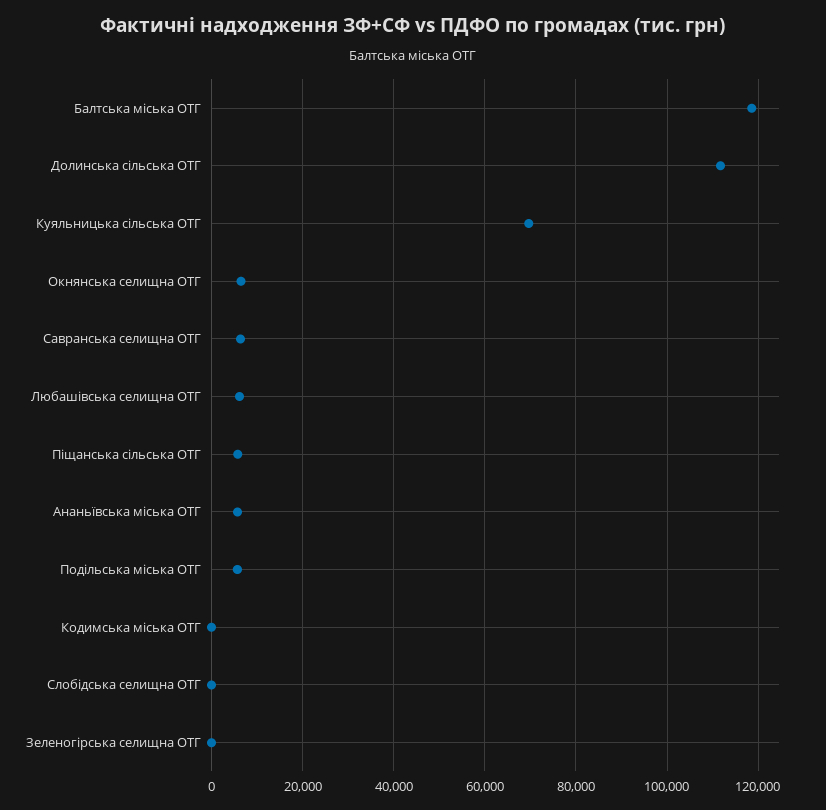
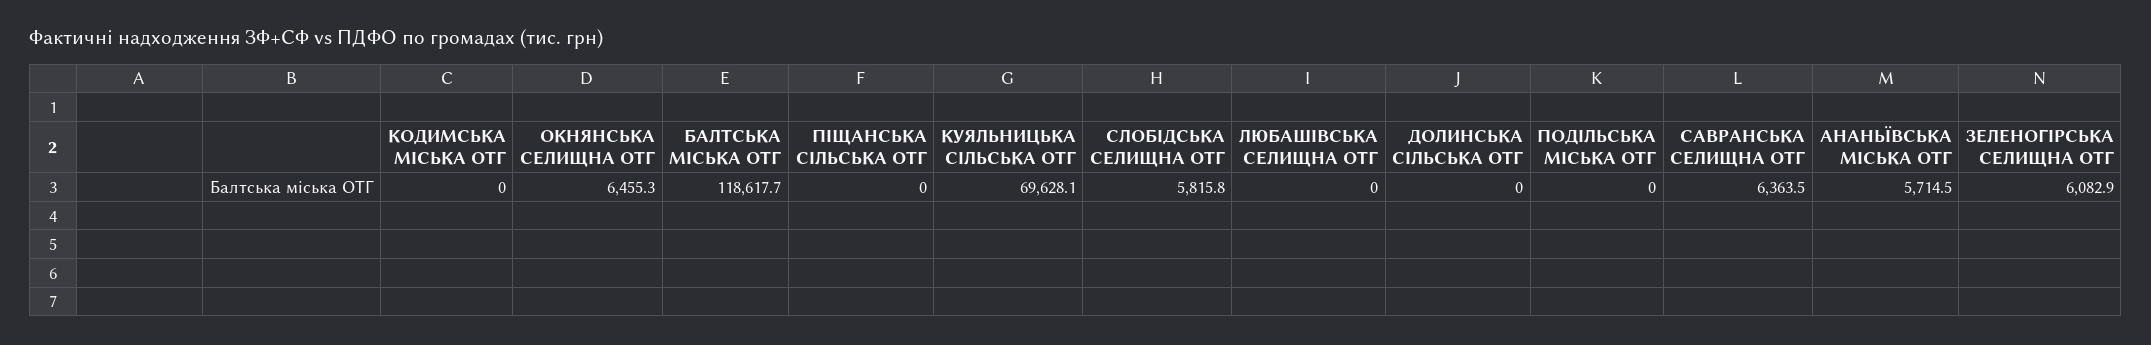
  {
    "Балтська мiська ОТГ": 118617.7,
-   "Долинська сiльська ОТГ": 112000,
+   "Долинська сiльська ОТГ": 0,
    "Куяльницька сiльська ОТГ": 69628.1,
    "Окнянська селищна ОТГ": 6455.3,
    "Савранська селищна ОТГ": 6363.5,
-   "Любашiвська селищна ОТГ": 6000,
+   "Любашiвська селищна ОТГ": 0,
-   "Пiщанська сiльська ОТГ": 6000,
+   "Пiщанська сiльська ОТГ": 0,
    "Ананьївська мiська ОТГ": 5714.5,
-   "Подiльська мiська ОТГ": 6000,
+   "Подiльська мiська ОТГ": 0,
    "Кодимська мiська ОТГ": 0,
-   "Слобiдська селищна ОТГ": 0,
+   "Слобiдська селищна ОТГ": 5815.8,
-   "Зеленогiрська селищна ОТГ": 0
+   "Зеленогiрська селищна ОТГ": 6082.9
  }

